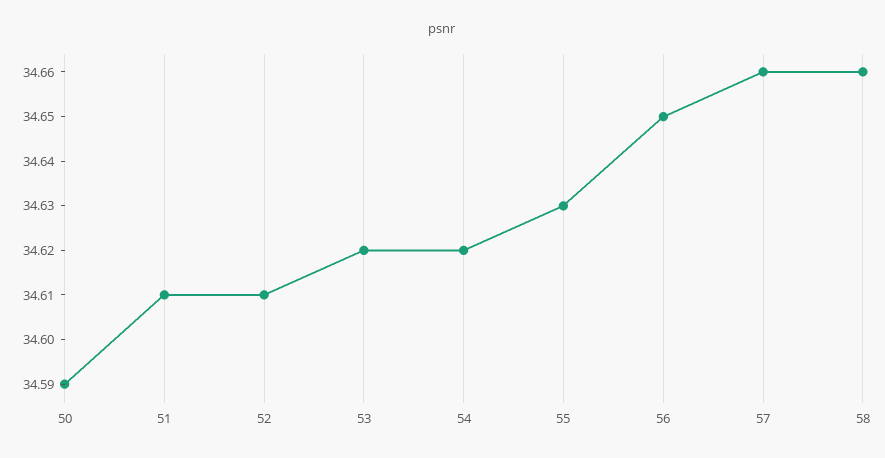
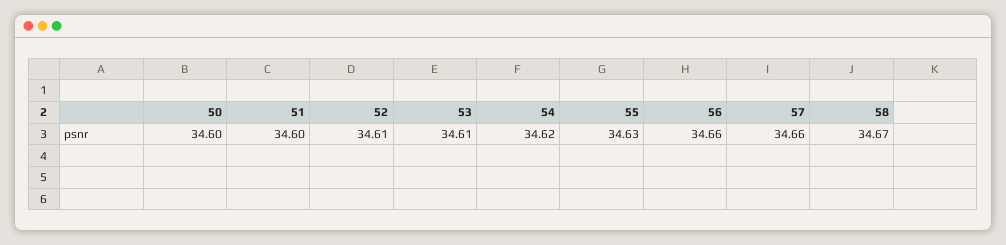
  {
-   "50": 34.59,
+   "50": 34.6,
-   "51": 34.61,
+   "51": 34.6,
    "52": 34.61,
-   "53": 34.62,
+   "53": 34.61,
    "54": 34.62,
    "55": 34.63,
-   "56": 34.65,
+   "56": 34.66,
    "57": 34.66,
-   "58": 34.66
+   "58": 34.67
  }

